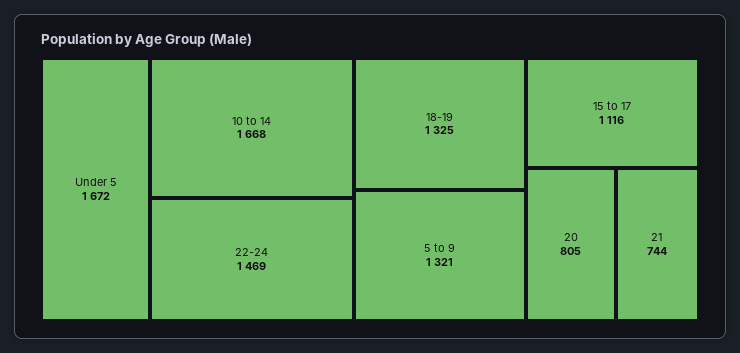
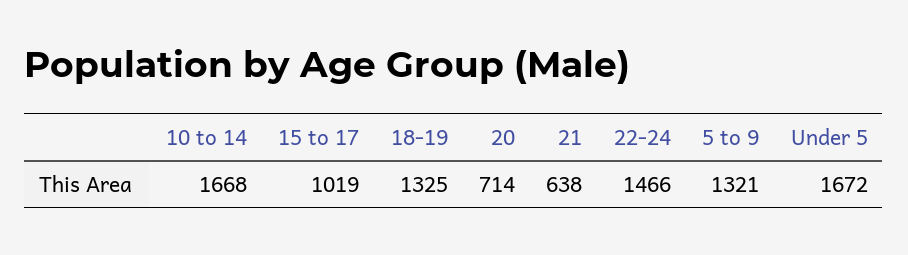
  {
    "Under 5": 1672,
    "10 to 14": 1668,
-   "22-24": 1469,
+   "22-24": 1466,
    "18-19": 1325,
    "5 to 9": 1321,
-   "15 to 17": 1116,
+   "15 to 17": 1019,
-   "20": 805,
+   "20": 714,
-   "21": 744
+   "21": 638
  }

